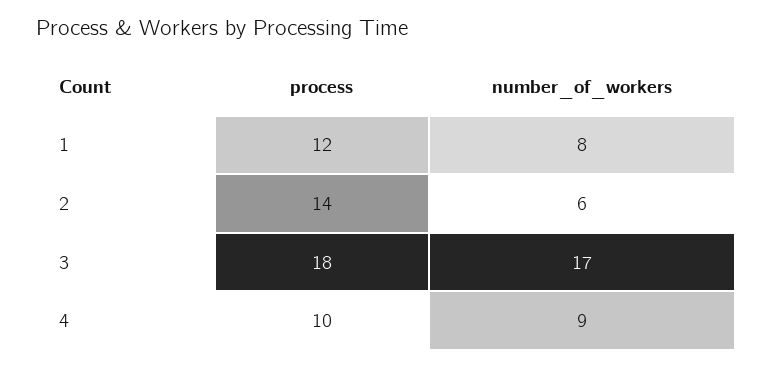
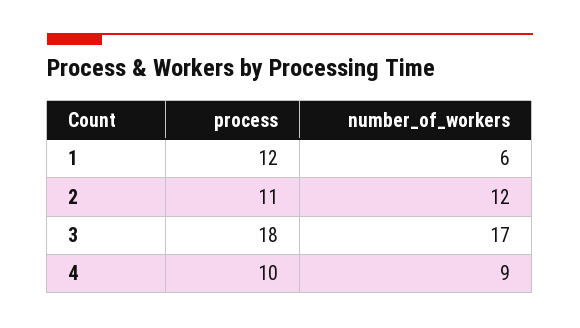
  {
    "process": {
      "1": 12,
-     "2": 14,
+     "2": 11,
      "3": 18,
      "4": 10
    },
    "number_of_workers": {
-     "1": 8,
+     "1": 6,
-     "2": 6,
+     "2": 12,
      "3": 17,
      "4": 9
    }
  }

